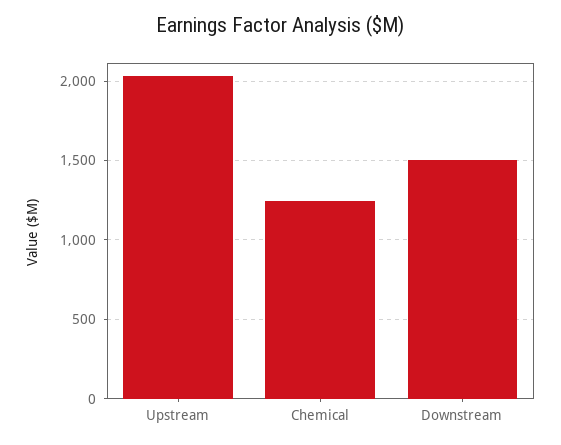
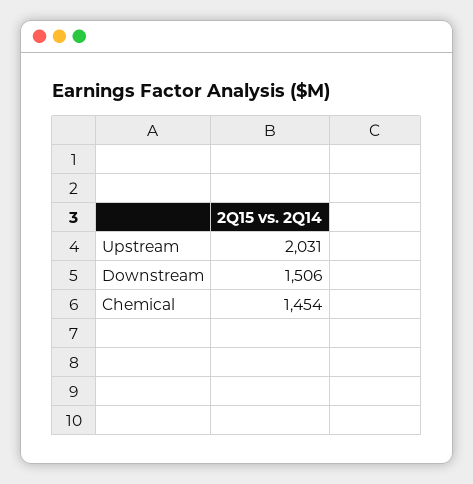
  {
    "Upstream": 2031,
-   "Chemical": 1250,
+   "Chemical": 1454,
    "Downstream": 1506
  }

